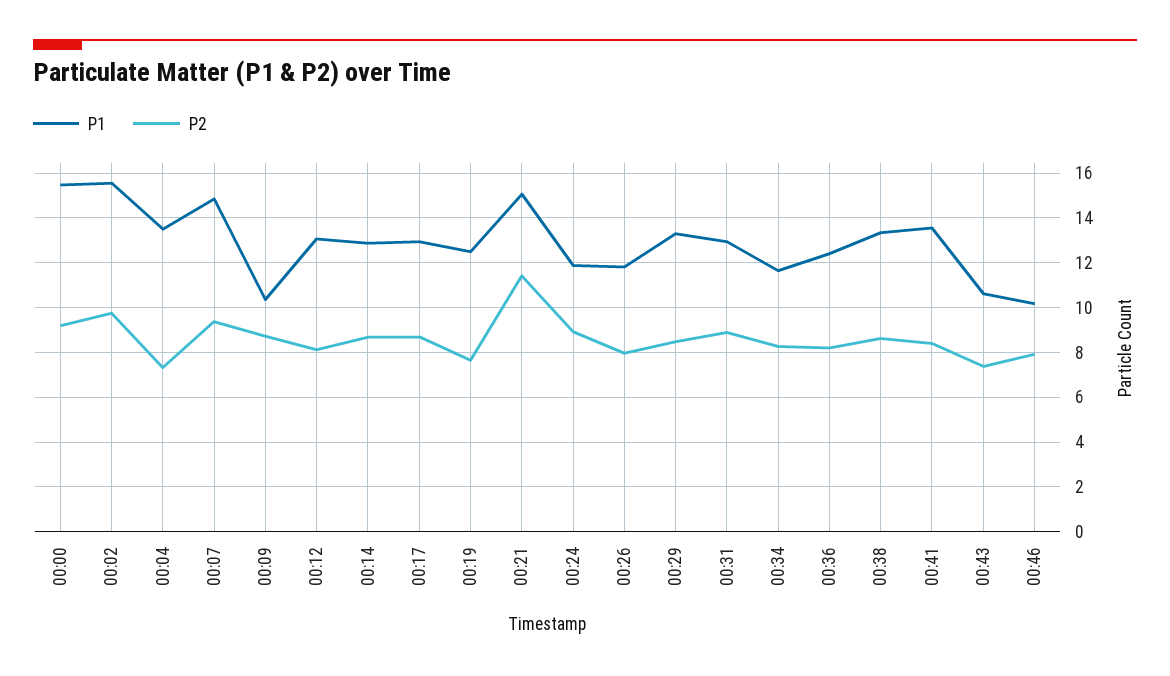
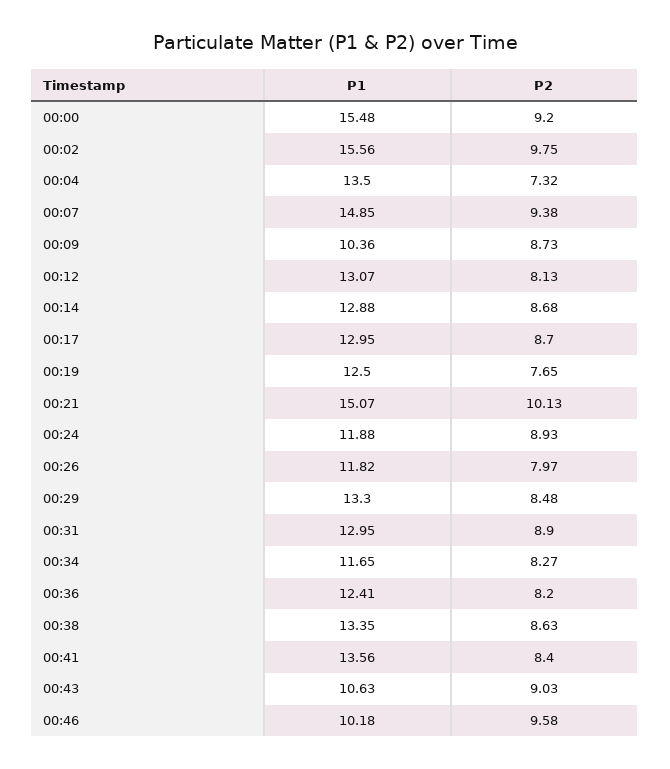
  {
    "P1": {
      "00:00": 15.48,
      "00:02": 15.56,
      "00:04": 13.5,
      "00:07": 14.85,
      "00:09": 10.36,
      "00:12": 13.07,
      "00:14": 12.88,
      "00:17": 12.95,
      "00:19": 12.5,
      "00:21": 15.07,
      "00:24": 11.88,
      "00:26": 11.82,
      "00:29": 13.3,
      "00:31": 12.95,
      "00:34": 11.65,
      "00:36": 12.41,
      "00:38": 13.35,
      "00:41": 13.56,
      "00:43": 10.63,
      "00:46": 10.18
    },
    "P2": {
      "00:00": 9.2,
      "00:02": 9.75,
      "00:04": 7.32,
      "00:07": 9.38,
      "00:09": 8.73,
      "00:12": 8.13,
      "00:14": 8.68,
      "00:17": 8.7,
      "00:19": 7.65,
-     "00:21": 11.5,
+     "00:21": 10.13,
      "00:24": 8.93,
      "00:26": 7.97,
      "00:29": 8.48,
      "00:31": 8.9,
      "00:34": 8.27,
      "00:36": 8.2,
      "00:38": 8.63,
      "00:41": 8.4,
-     "00:43": 7.5,
+     "00:43": 9.03,
-     "00:46": 8
+     "00:46": 9.58
    }
  }

